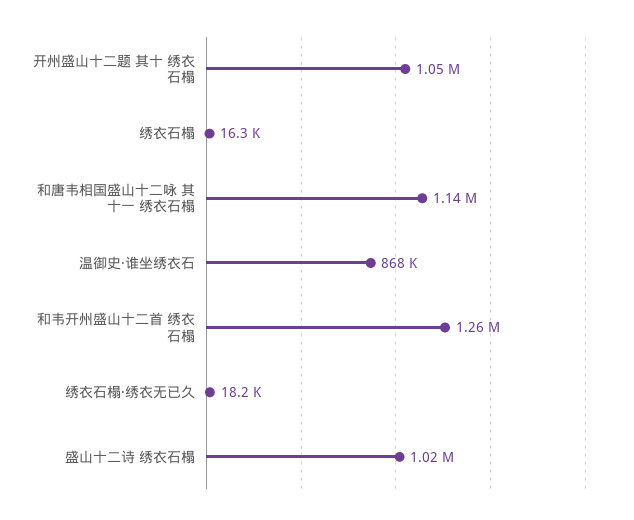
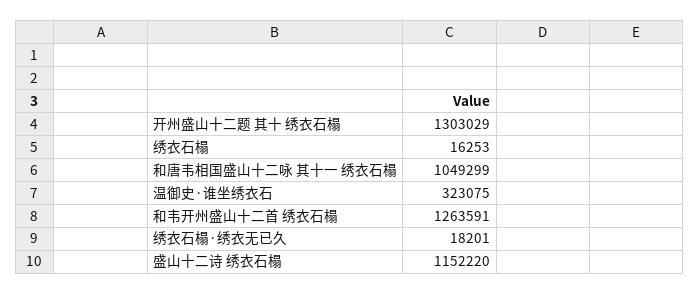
  {
-   "开州盛山十二题 其十 绣衣石榻": 1050000,
+   "开州盛山十二题 其十 绣衣石榻": 1303029,
    "绣衣石榻": 16253,
-   "和唐韦相国盛山十二咏 其十一 绣衣石榻": 1140000,
+   "和唐韦相国盛山十二咏 其十一 绣衣石榻": 1049299,
-   "温御史·谁坐绣衣石": 868000,
+   "温御史·谁坐绣衣石": 323075,
    "和韦开州盛山十二首 绣衣石榻": 1263591,
    "绣衣石榻·绣衣无已久": 18201,
-   "盛山十二诗 绣衣石榻": 1020000
+   "盛山十二诗 绣衣石榻": 1152220
  }

